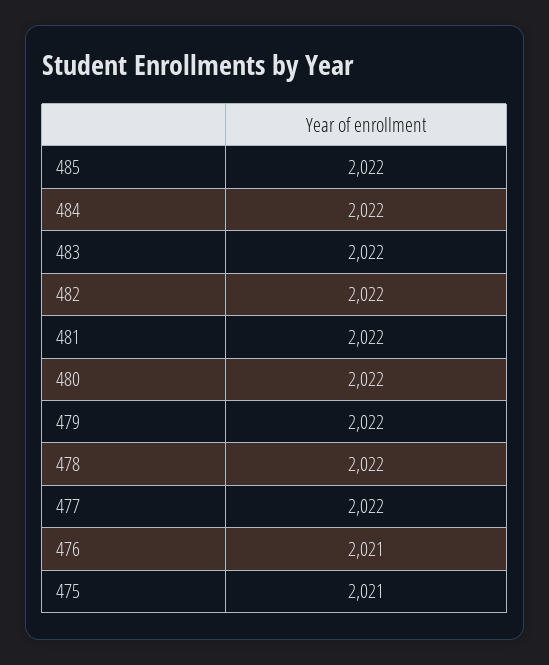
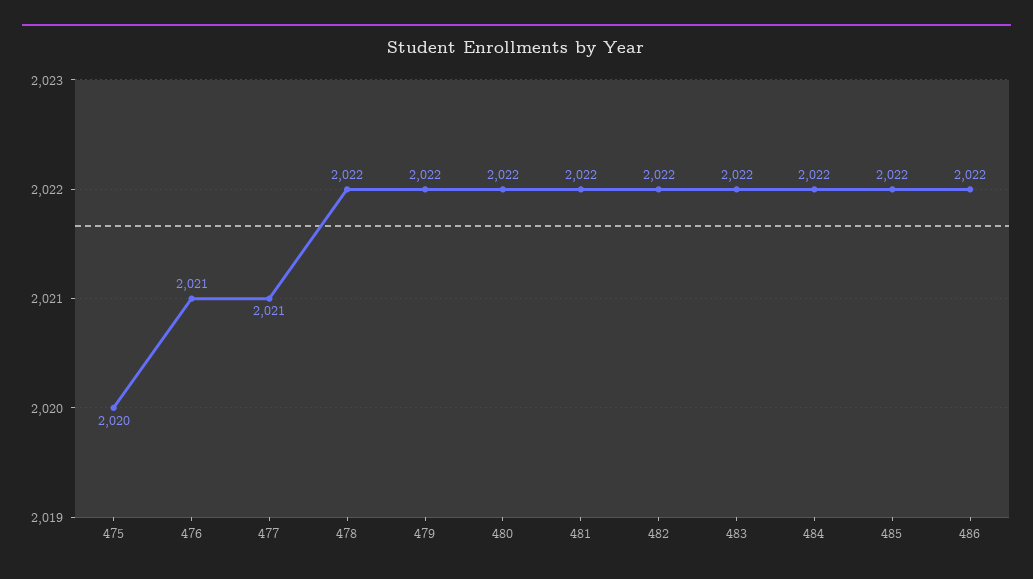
  {
    "485": 2022,
    "484": 2022,
    "483": 2022,
    "482": 2022,
    "481": 2022,
    "480": 2022,
    "479": 2022,
    "478": 2022,
-   "477": 2022,
+   "477": 2021,
    "476": 2021,
-   "475": 2021
+   "475": 2020,
+   "486": 2022
  }

